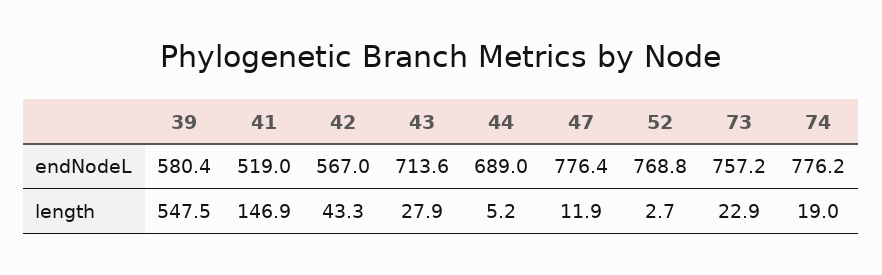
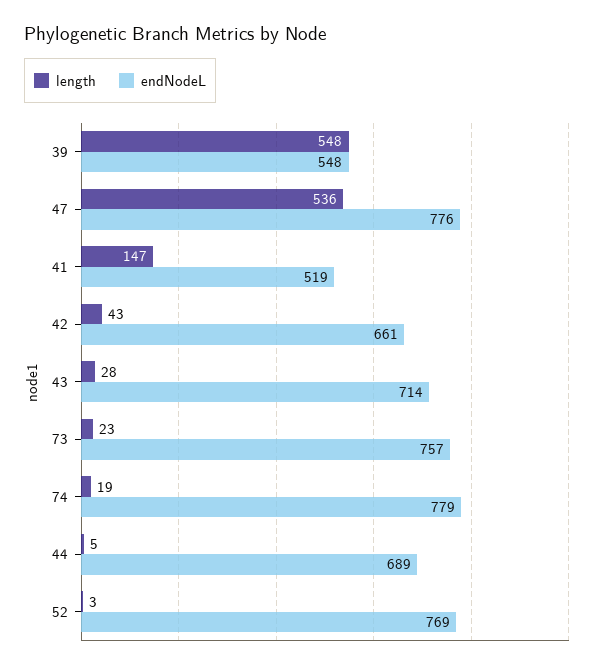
  {
    "endNodeL": {
-     "39": 580.4,
+     "39": 548,
      "41": 519,
-     "42": 567,
+     "42": 661,
      "43": 713.6,
      "44": 689,
      "47": 776.4,
      "52": 768.8,
      "73": 757.2,
-     "74": 776.2
+     "74": 779
    },
    "length": {
      "39": 547.5,
      "41": 146.9,
      "42": 43.3,
      "43": 27.9,
      "44": 5.2,
-     "47": 11.9,
+     "47": 536,
      "52": 2.7,
      "73": 22.9,
      "74": 19
    }
  }

